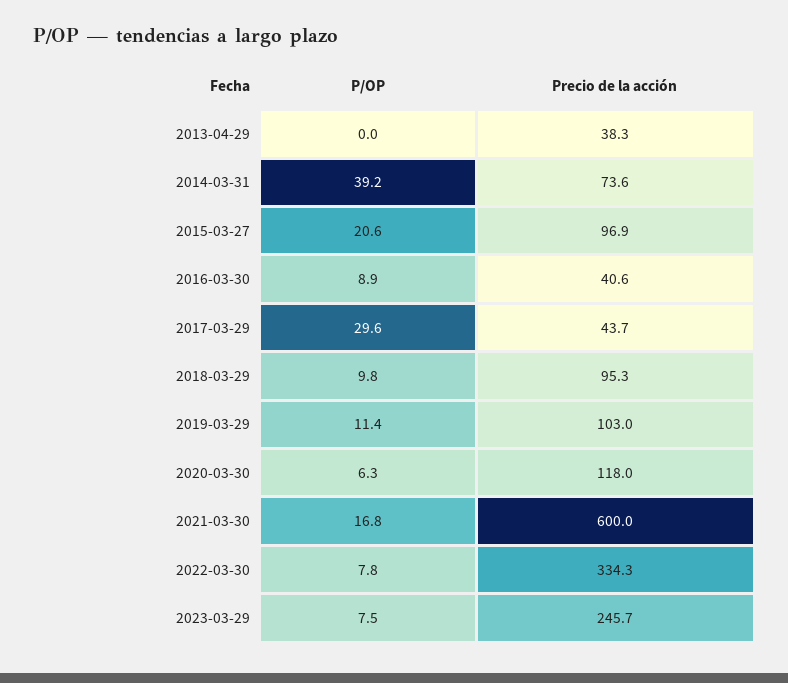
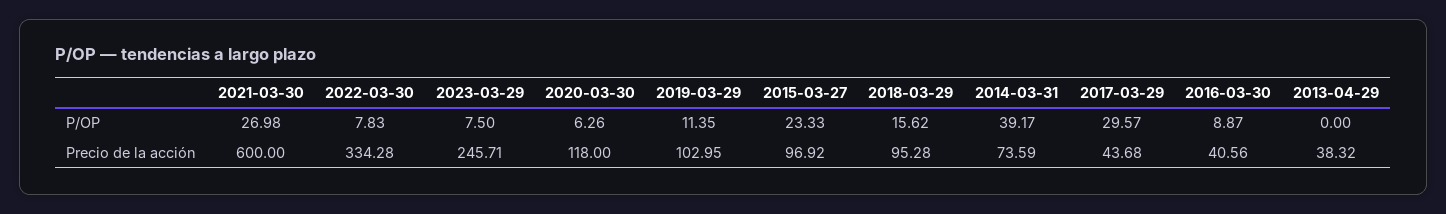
  {
    "P/OP": {
      "2013-04-29": 0,
      "2014-03-31": 39.17,
-     "2015-03-27": 20.6,
+     "2015-03-27": 23.33,
      "2016-03-30": 8.87,
      "2017-03-29": 29.57,
-     "2018-03-29": 9.8,
+     "2018-03-29": 15.62,
      "2019-03-29": 11.35,
      "2020-03-30": 6.26,
-     "2021-03-30": 16.8,
+     "2021-03-30": 26.98,
      "2022-03-30": 7.83,
      "2023-03-29": 7.5
    },
    "Precio de la acción": {
      "2013-04-29": 38.32,
      "2014-03-31": 73.59,
      "2015-03-27": 96.92,
      "2016-03-30": 40.56,
      "2017-03-29": 43.68,
      "2018-03-29": 95.28,
      "2019-03-29": 102.95,
      "2020-03-30": 118,
      "2021-03-30": 600,
      "2022-03-30": 334.28,
      "2023-03-29": 245.71
    }
  }

